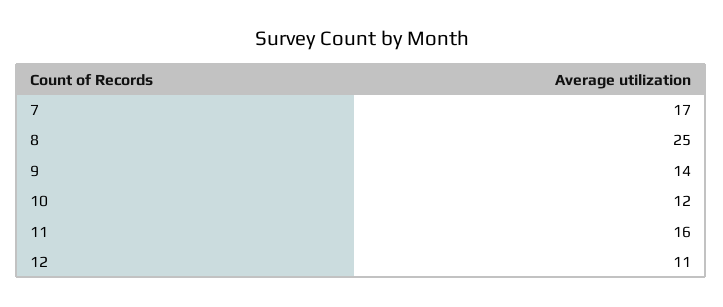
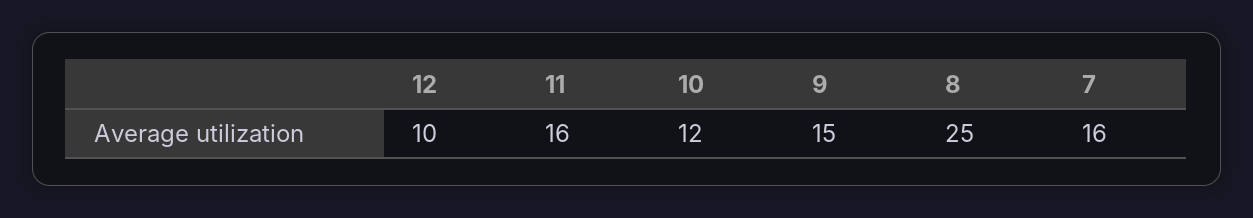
  {
-   "7": 17,
+   "7": 16,
    "8": 25,
-   "9": 14,
+   "9": 15,
    "10": 12,
    "11": 16,
-   "12": 11
+   "12": 10
  }

